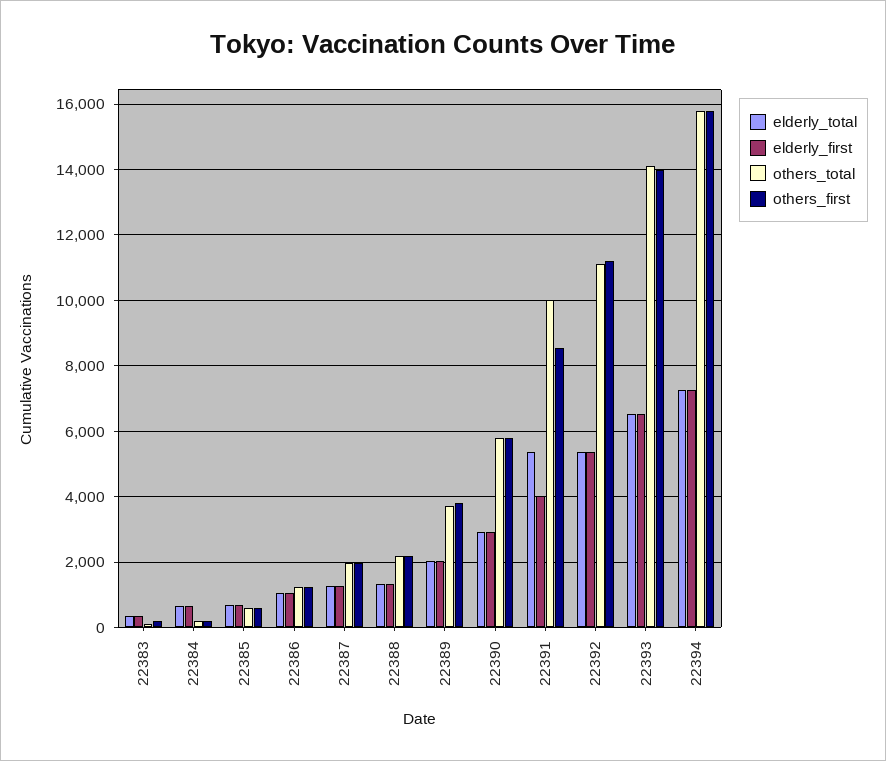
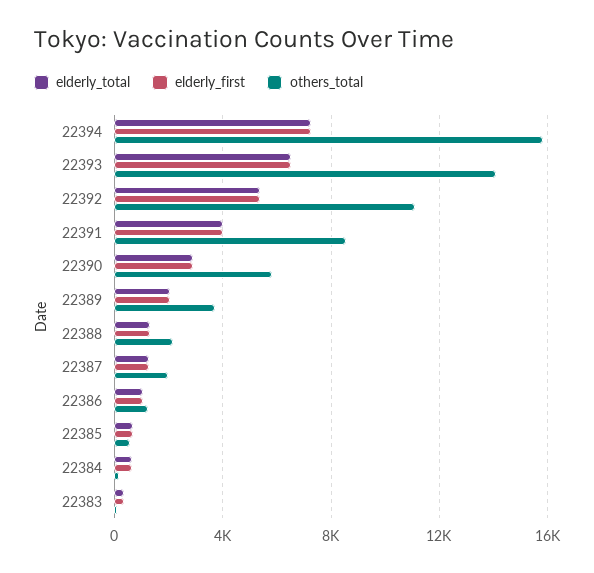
  {
    "elderly_total": {
      "22383": 400,
      "22384": 600,
      "22385": 600,
      "22386": 1000,
      "22387": 1200,
      "22388": 1400,
      "22389": 2000,
      "22390": 3000,
-     "22391": 5400,
+     "22391": 4000,
      "22392": 5400,
      "22393": 6600,
      "22394": 7200
    },
    "elderly_first": {
      "22383": 400,
      "22384": 600,
      "22385": 600,
      "22386": 1000,
      "22387": 1200,
      "22388": 1400,
      "22389": 2000,
      "22390": 3000,
      "22391": 4000,
      "22392": 5400,
      "22393": 6600,
      "22394": 7200
    },
    "others_total": {
      "22383": 200,
      "22384": 200,
      "22385": 600,
      "22386": 1200,
      "22387": 2000,
      "22388": 2200,
      "22389": 3800,
      "22390": 5800,
-     "22391": 10000,
+     "22391": 8500,
      "22392": 11200,
      "22393": 14000,
      "22394": 15800
-   },
+   }
-   "others_first": {
-     "22383": 200,
-     "22384": 200,
-     "22385": 600,
-     "22386": 1200,
-     "22387": 2000,
-     "22388": 2200,
-     "22389": 3800,
-     "22390": 5800,
-     "22391": 8600,
-     "22392": 11200,
-     "22393": 14000,
-     "22394": 15800
-   }
  }

